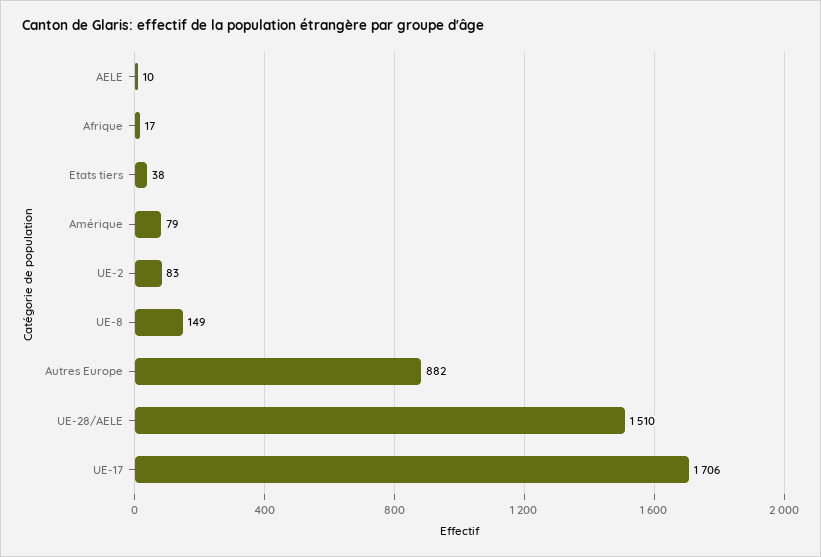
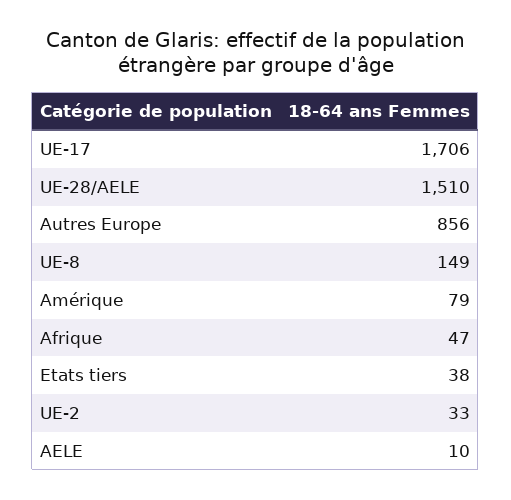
  {
    "AELE": 10,
-   "Afrique": 17,
+   "Afrique": 47,
    "Etats tiers": 38,
    "Amérique": 79,
-   "UE-2": 83,
+   "UE-2": 33,
    "UE-8": 149,
-   "Autres Europe": 882,
+   "Autres Europe": 856,
    "UE-28/AELE": 1510,
    "UE-17": 1706
  }

